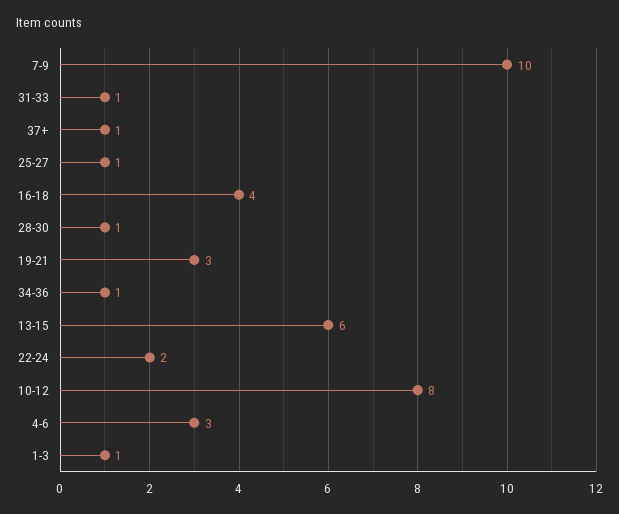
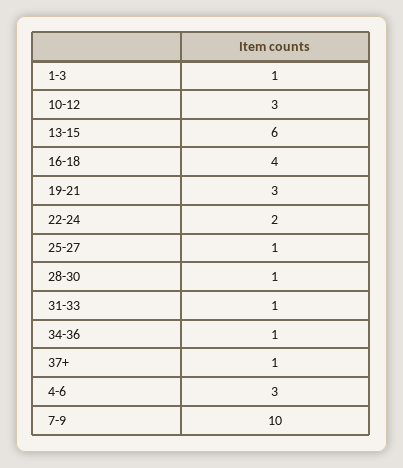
  {
    "7-9": 10,
    "31-33": 1,
    "37+": 1,
    "25-27": 1,
    "16-18": 4,
    "28-30": 1,
    "19-21": 3,
    "34-36": 1,
    "13-15": 6,
    "22-24": 2,
-   "10-12": 8,
+   "10-12": 3,
    "4-6": 3,
    "1-3": 1
  }

